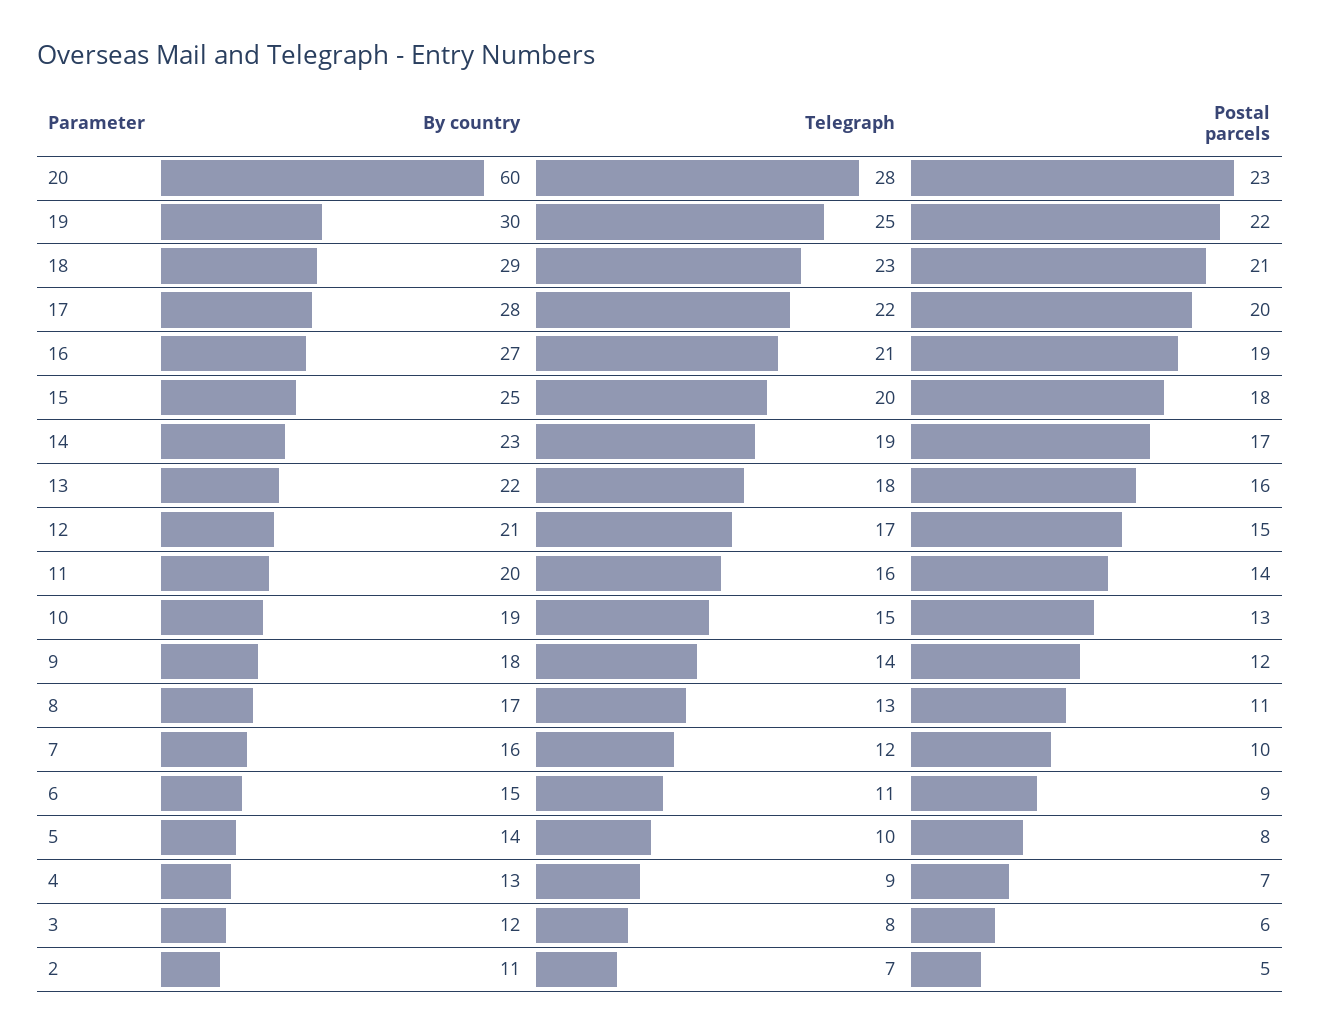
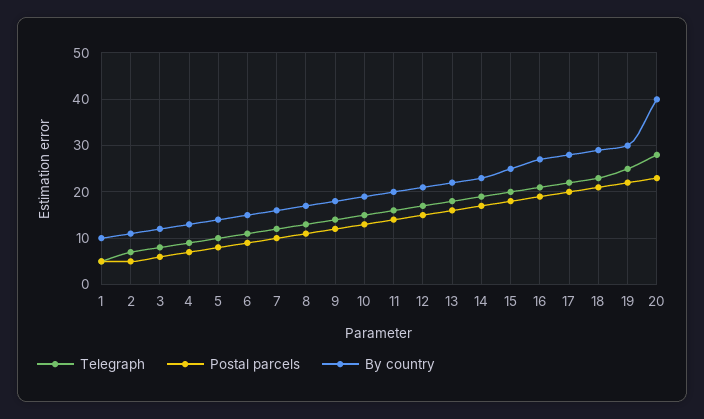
  {
    "By country": {
-     "20": 60,
+     "20": 40,
      "19": 30,
      "18": 29,
      "17": 28,
      "16": 27,
      "15": 25,
      "14": 23,
      "13": 22,
      "12": 21,
      "11": 20,
      "10": 19,
      "9": 18,
      "8": 17,
      "7": 16,
      "6": 15,
      "5": 14,
      "4": 13,
      "3": 12,
-     "2": 11
+     "2": 11,
+     "1": 10
    },
    "Telegraph": {
      "20": 28,
      "19": 25,
      "18": 23,
      "17": 22,
      "16": 21,
      "15": 20,
      "14": 19,
      "13": 18,
      "12": 17,
      "11": 16,
      "10": 15,
      "9": 14,
      "8": 13,
      "7": 12,
      "6": 11,
      "5": 10,
      "4": 9,
      "3": 8,
-     "2": 7
+     "2": 7,
+     "1": 5
    },
    "Postal parcels": {
      "20": 23,
      "19": 22,
      "18": 21,
      "17": 20,
      "16": 19,
      "15": 18,
      "14": 17,
      "13": 16,
      "12": 15,
      "11": 14,
      "10": 13,
      "9": 12,
      "8": 11,
      "7": 10,
      "6": 9,
      "5": 8,
      "4": 7,
      "3": 6,
-     "2": 5
+     "2": 5,
+     "1": 5
    }
  }

